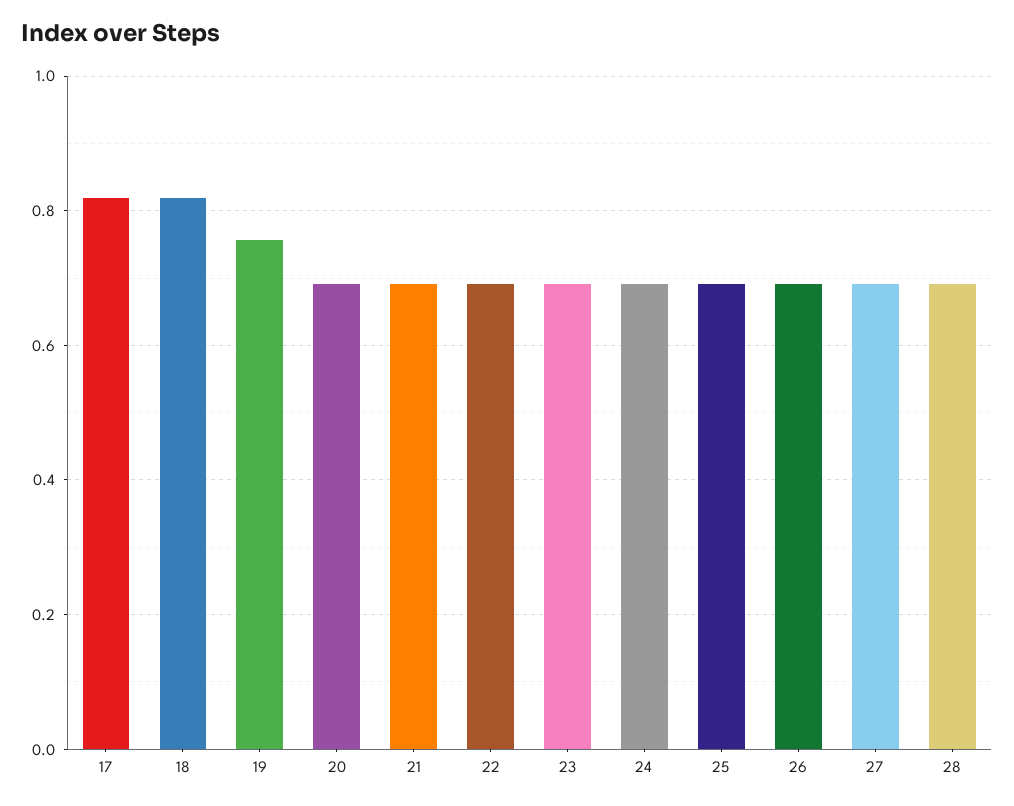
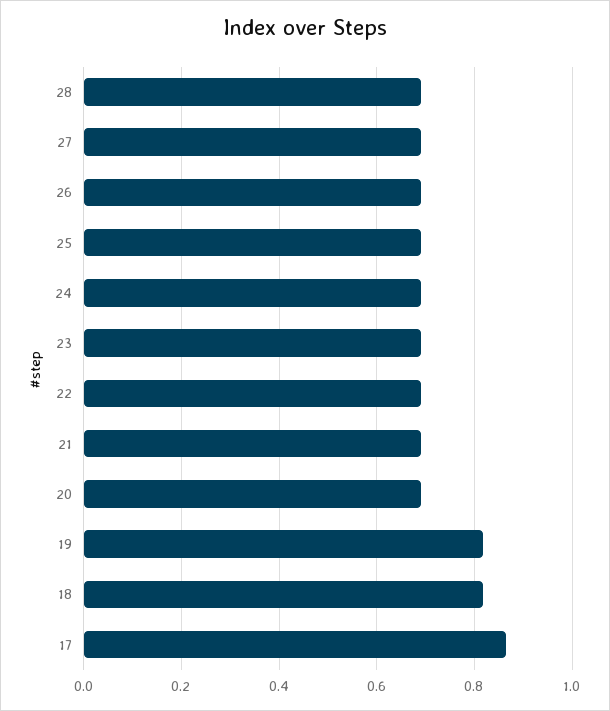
  {
-   "17": 0.82,
+   "17": 0.86,
    "18": 0.82,
-   "19": 0.76,
+   "19": 0.82,
    "20": 0.7,
    "21": 0.7,
    "22": 0.7,
    "23": 0.7,
    "24": 0.7,
    "25": 0.7,
    "26": 0.7,
    "27": 0.7,
    "28": 0.7
  }

